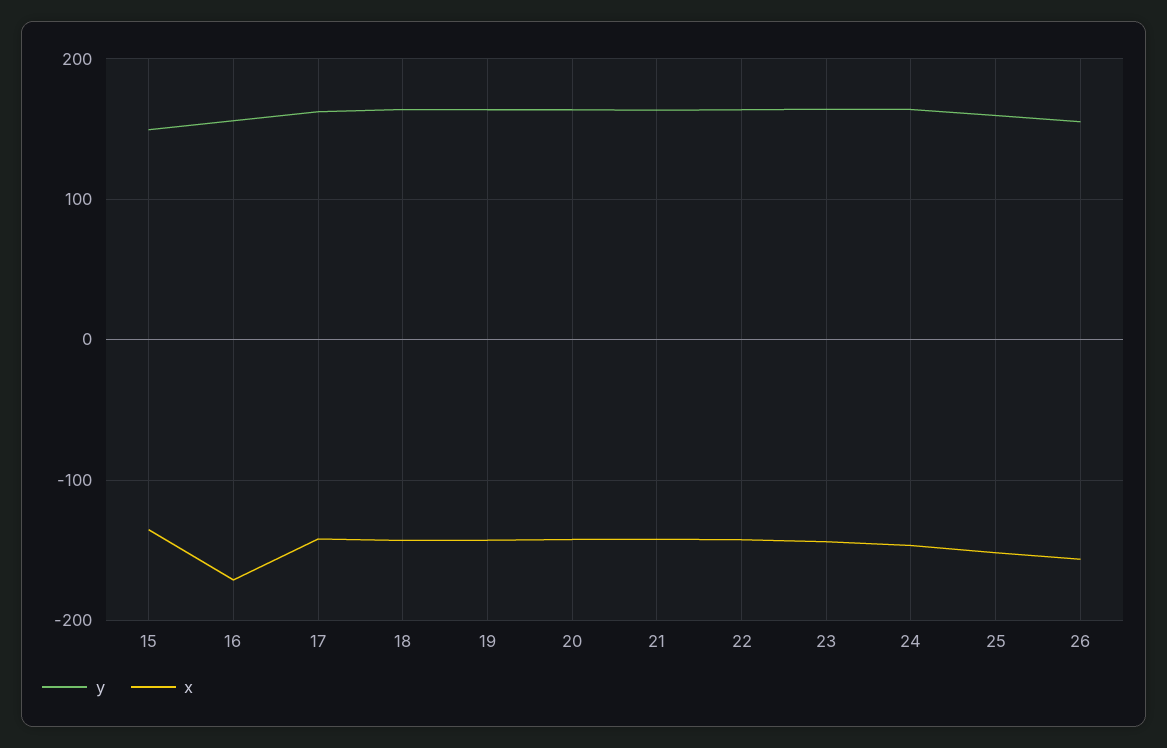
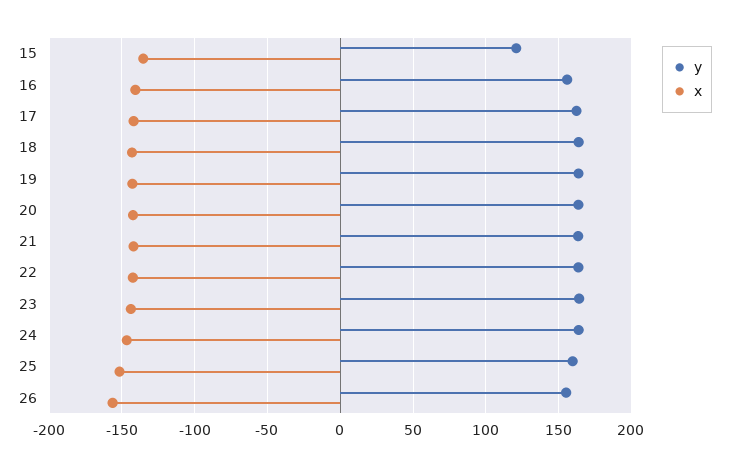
  {
    "y": {
-     "15": 150,
+     "15": 120,
      "16": 155,
      "17": 160,
      "18": 165,
      "19": 165,
      "20": 165,
      "21": 165,
      "22": 165,
      "23": 165,
      "24": 165,
      "25": 160,
      "26": 155
    },
    "x": {
      "15": -135,
-     "16": -170,
+     "16": -140,
      "17": -140,
      "18": -145,
      "19": -145,
      "20": -140,
      "21": -140,
      "22": -140,
      "23": -145,
      "24": -145,
      "25": -150,
      "26": -155
    }
  }

